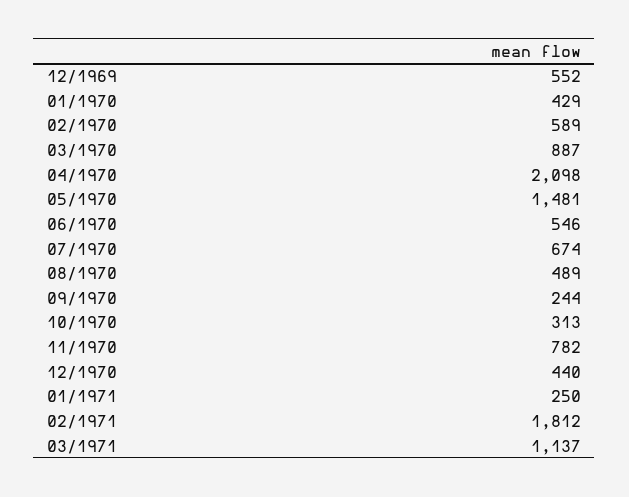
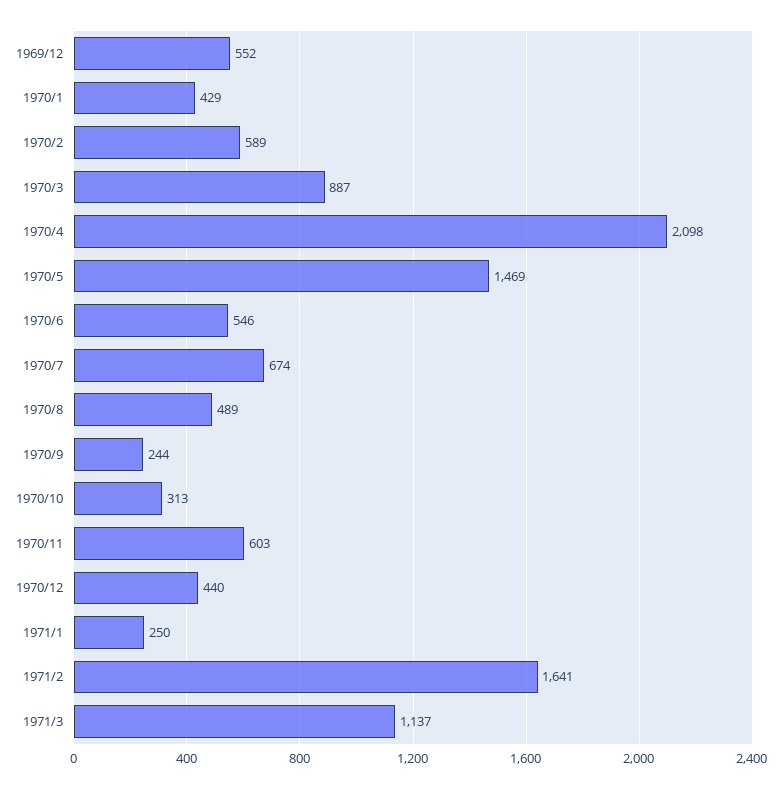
  {
    "12/1969": 552,
    "01/1970": 429,
    "02/1970": 589,
    "03/1970": 887,
    "04/1970": 2098,
-   "05/1970": 1481,
+   "05/1970": 1469,
    "06/1970": 546,
    "07/1970": 674,
    "08/1970": 489,
    "09/1970": 244,
    "10/1970": 313,
-   "11/1970": 782,
+   "11/1970": 603,
    "12/1970": 440,
    "01/1971": 250,
-   "02/1971": 1812,
+   "02/1971": 1641,
    "03/1971": 1137
  }

